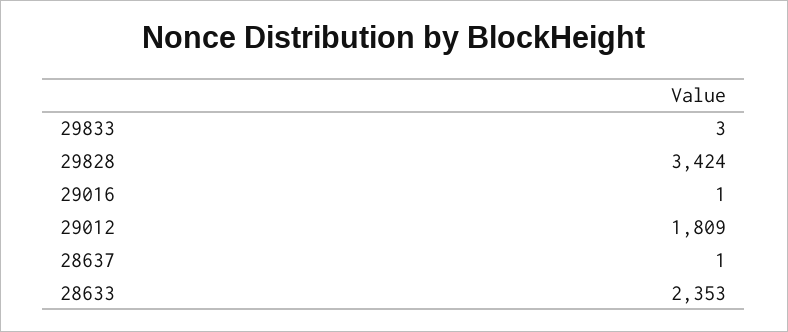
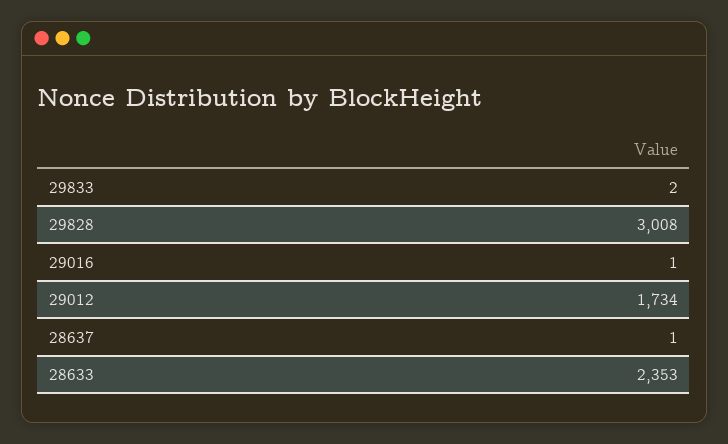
  {
-   "29833": 3,
+   "29833": 2,
-   "29828": 3424,
+   "29828": 3008,
    "29016": 1,
-   "29012": 1809,
+   "29012": 1734,
    "28637": 1,
    "28633": 2353
  }

